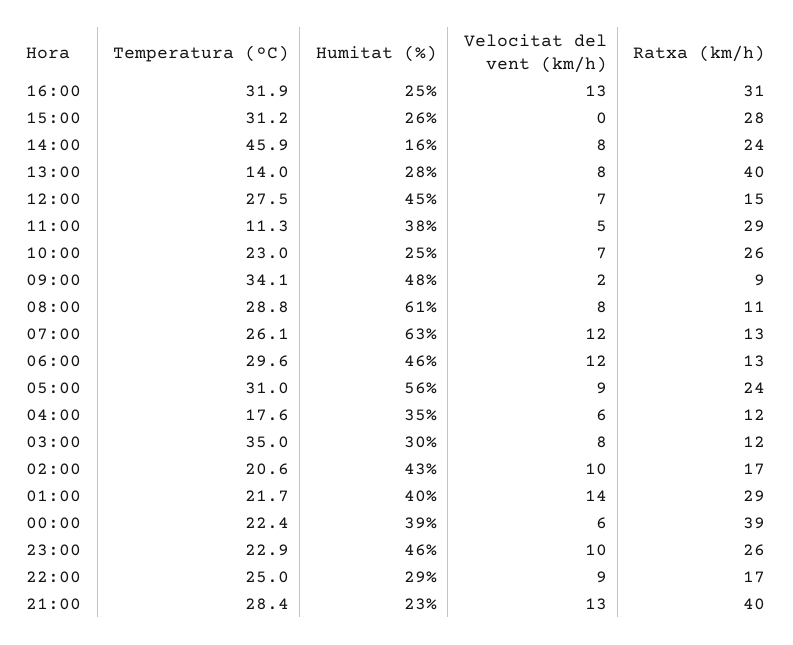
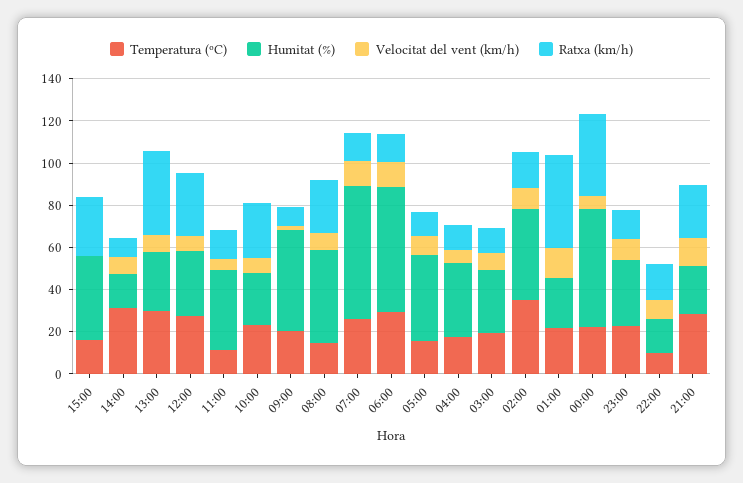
  {
    "Temperatura (ºC)": {
-     "16:00": 31.9,
-     "15:00": 31.2,
+     "15:00": 15,
-     "14:00": 45.9,
+     "14:00": 30,
-     "13:00": 14,
+     "13:00": 30,
      "12:00": 27.5,
      "11:00": 11.3,
      "10:00": 23,
-     "09:00": 34.1,
+     "09:00": 20,
-     "08:00": 28.8,
+     "08:00": 15,
      "07:00": 26.1,
      "06:00": 29.6,
-     "05:00": 31,
+     "05:00": 15,
      "04:00": 17.6,
-     "03:00": 35,
+     "03:00": 20,
-     "02:00": 20.6,
+     "02:00": 35,
      "01:00": 21.7,
      "00:00": 22.4,
      "23:00": 22.9,
-     "22:00": 25,
+     "22:00": 10,
      "21:00": 28.4
    },
    "Humitat (%)": {
-     "16:00": 25,
-     "15:00": 26,
+     "15:00": 40,
      "14:00": 16,
      "13:00": 28,
-     "12:00": 45,
+     "12:00": 30,
      "11:00": 38,
      "10:00": 25,
      "09:00": 48,
-     "08:00": 61,
+     "08:00": 45,
      "07:00": 63,
-     "06:00": 46,
+     "06:00": 60,
-     "05:00": 56,
+     "05:00": 40,
      "04:00": 35,
      "03:00": 30,
      "02:00": 43,
-     "01:00": 40,
+     "01:00": 25,
-     "00:00": 39,
+     "00:00": 55,
-     "23:00": 46,
+     "23:00": 30,
-     "22:00": 29,
+     "22:00": 15,
      "21:00": 23
    },
    "Velocitat del vent (km/h)": {
-     "16:00": 13,
      "15:00": 0,
      "14:00": 8,
      "13:00": 8,
      "12:00": 7,
      "11:00": 5,
      "10:00": 7,
      "09:00": 2,
      "08:00": 8,
      "07:00": 12,
      "06:00": 12,
      "05:00": 9,
      "04:00": 6,
      "03:00": 8,
      "02:00": 10,
      "01:00": 14,
      "00:00": 6,
      "23:00": 10,
      "22:00": 9,
      "21:00": 13
    },
    "Ratxa (km/h)": {
-     "16:00": 31,
      "15:00": 28,
-     "14:00": 24,
+     "14:00": 10,
      "13:00": 40,
-     "12:00": 15,
+     "12:00": 30,
-     "11:00": 29,
+     "11:00": 15,
      "10:00": 26,
      "09:00": 9,
-     "08:00": 11,
+     "08:00": 25,
      "07:00": 13,
      "06:00": 13,
-     "05:00": 24,
+     "05:00": 10,
      "04:00": 12,
      "03:00": 12,
      "02:00": 17,
-     "01:00": 29,
+     "01:00": 45,
      "00:00": 39,
-     "23:00": 26,
+     "23:00": 15,
      "22:00": 17,
-     "21:00": 40
+     "21:00": 25
    }
  }

